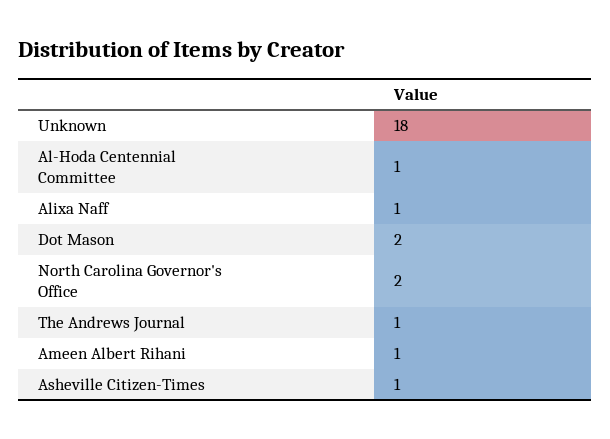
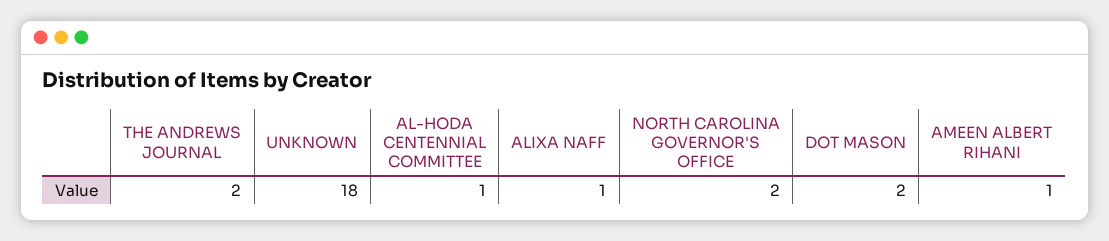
  {
    "Unknown": 18,
    "Al-Hoda Centennial Committee": 1,
    "Alixa Naff": 1,
    "Dot Mason": 2,
    "North Carolina Governor's Office": 2,
-   "The Andrews Journal": 1,
+   "The Andrews Journal": 2,
-   "Ameen Albert Rihani": 1,
+   "Ameen Albert Rihani": 1
-   "Asheville Citizen-Times": 1
  }

